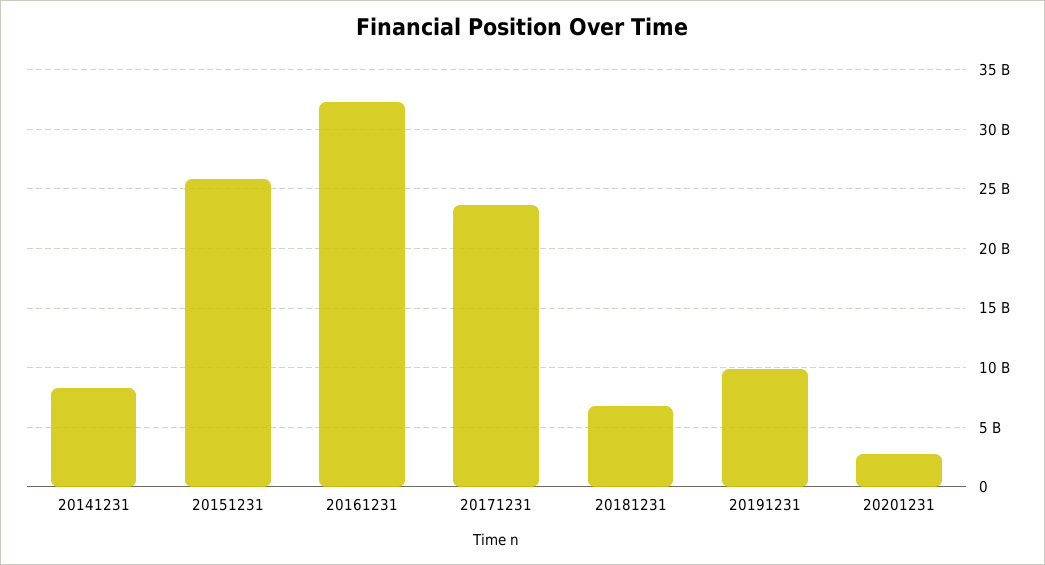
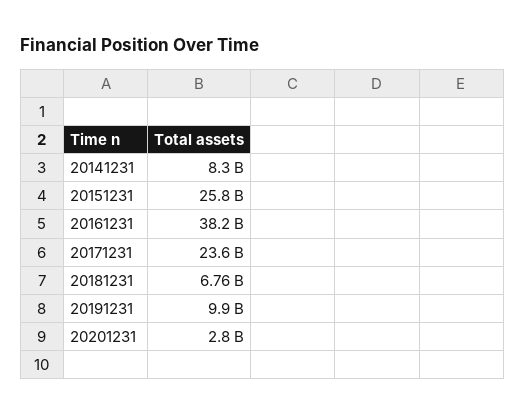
  {
    "20141231": 8300000000,
    "20151231": 25800000000,
-   "20161231": 32000000000,
+   "20161231": 38200000000,
    "20171231": 23600000000,
    "20181231": 6760000000,
    "20191231": 9900000000,
    "20201231": 2800000000
  }

